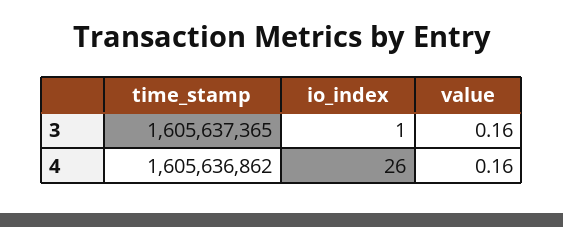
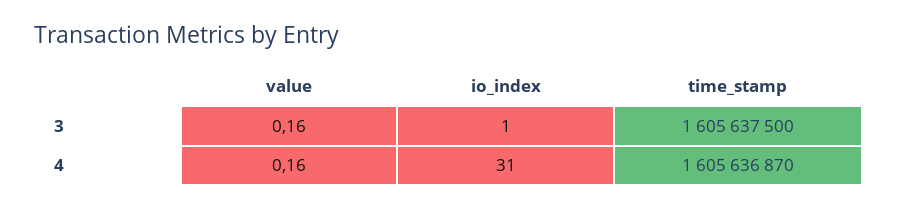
  {
    "time_stamp": {
-     "3": 1605637365,
+     "3": 1605637500,
-     "4": 1605636862
+     "4": 1605636870
    },
    "io_index": {
      "3": 1,
-     "4": 26
+     "4": 31
    },
    "value": {
      "3": 0.16,
      "4": 0.16
    }
  }

